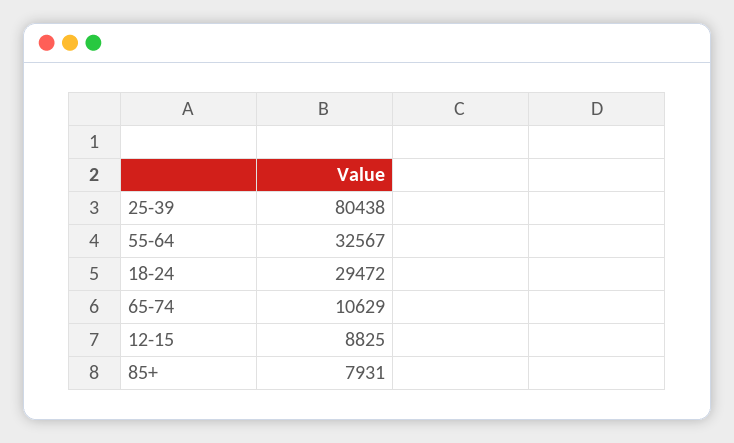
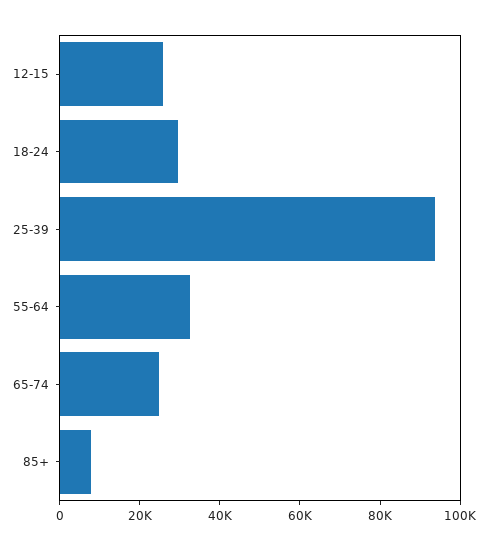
  {
-   "25-39": 80438,
+   "25-39": 95000,
    "55-64": 32567,
    "18-24": 29472,
-   "65-74": 10629,
+   "65-74": 25000,
-   "12-15": 8825,
+   "12-15": 25000,
    "85+": 7931
  }

